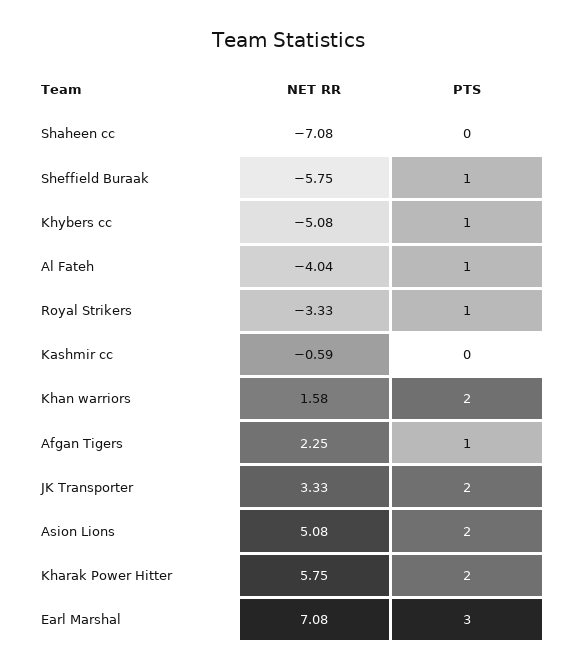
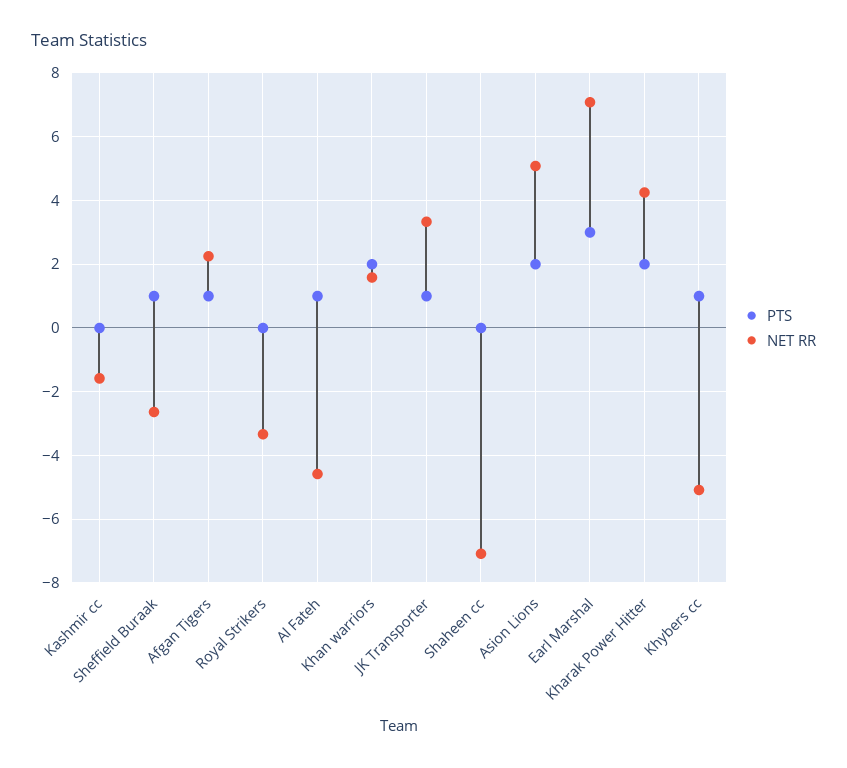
  {
    "NET RR": {
      "Shaheen cc": -7.08,
-     "Sheffield Buraak": -5.75,
+     "Sheffield Buraak": -2.6,
      "Khybers cc": -5.08,
-     "Al Fateh": -4.04,
+     "Al Fateh": -4.6,
      "Royal Strikers": -3.33,
-     "Kashmir cc": -0.59,
+     "Kashmir cc": -1.6,
      "Khan warriors": 1.58,
      "Afgan Tigers": 2.25,
      "JK Transporter": 3.33,
      "Asion Lions": 5.08,
-     "Kharak Power Hitter": 5.75,
+     "Kharak Power Hitter": 4.2,
      "Earl Marshal": 7.08
    },
    "PTS": {
      "Shaheen cc": 0,
      "Sheffield Buraak": 1,
      "Khybers cc": 1,
      "Al Fateh": 1,
-     "Royal Strikers": 1,
+     "Royal Strikers": 0,
      "Kashmir cc": 0,
      "Khan warriors": 2,
      "Afgan Tigers": 1,
-     "JK Transporter": 2,
+     "JK Transporter": 1,
      "Asion Lions": 2,
      "Kharak Power Hitter": 2,
      "Earl Marshal": 3
    }
  }

